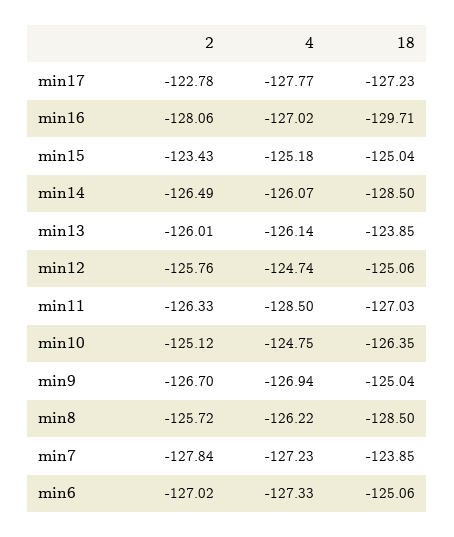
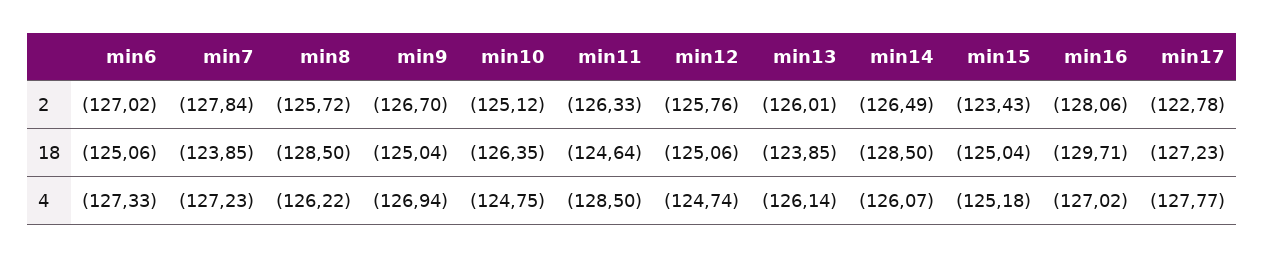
  {
    "2": {
      "min17": -122.78,
      "min16": -128.06,
      "min15": -123.43,
      "min14": -126.49,
      "min13": -126.01,
      "min12": -125.76,
      "min11": -126.33,
      "min10": -125.12,
      "min9": -126.7,
      "min8": -125.72,
      "min7": -127.84,
      "min6": -127.02
    },
    "4": {
      "min17": -127.77,
      "min16": -127.02,
      "min15": -125.18,
      "min14": -126.07,
      "min13": -126.14,
      "min12": -124.74,
      "min11": -128.5,
      "min10": -124.75,
      "min9": -126.94,
      "min8": -126.22,
      "min7": -127.23,
      "min6": -127.33
    },
    "18": {
      "min17": -127.23,
      "min16": -129.71,
      "min15": -125.04,
      "min14": -128.5,
      "min13": -123.85,
      "min12": -125.06,
-     "min11": -127.03,
+     "min11": -124.64,
      "min10": -126.35,
      "min9": -125.04,
      "min8": -128.5,
      "min7": -123.85,
      "min6": -125.06
    }
  }

